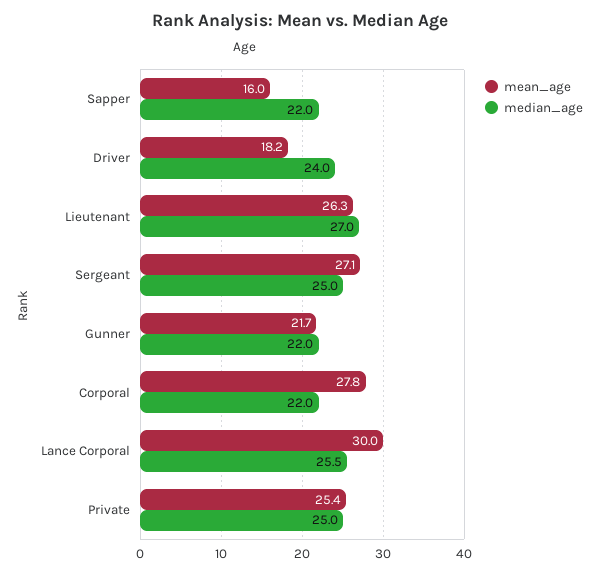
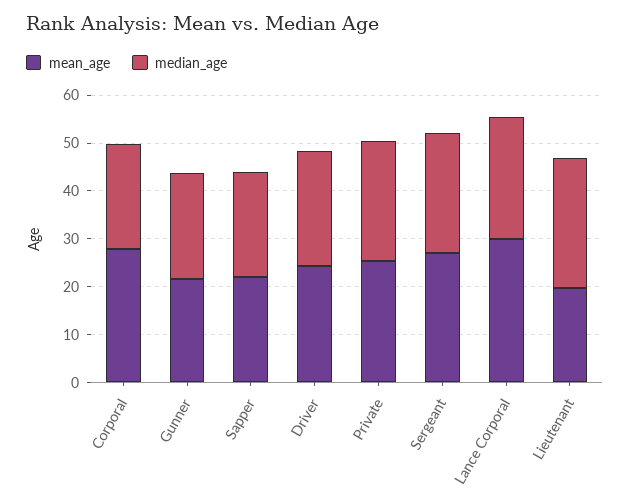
  {
    "mean_age": {
-     "Sapper": 16,
+     "Sapper": 22,
-     "Driver": 18.2,
+     "Driver": 24,
-     "Lieutenant": 26.3,
+     "Lieutenant": 20,
      "Sergeant": 27.1,
      "Gunner": 21.7,
      "Corporal": 27.8,
      "Lance Corporal": 30,
      "Private": 25.4
    },
    "median_age": {
      "Sapper": 22,
      "Driver": 24,
      "Lieutenant": 27,
      "Sergeant": 25,
      "Gunner": 22,
      "Corporal": 22,
      "Lance Corporal": 25.5,
      "Private": 25
    }
  }

